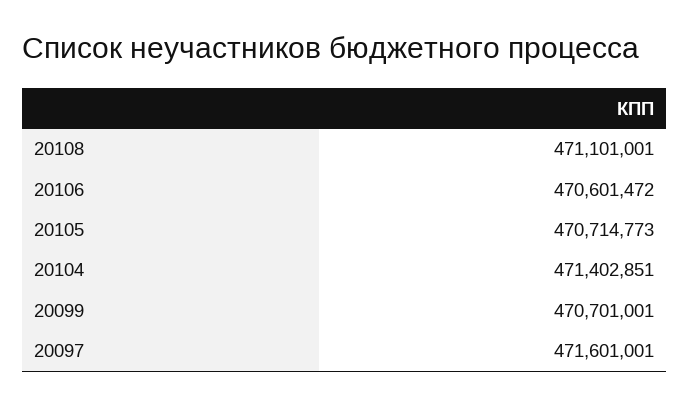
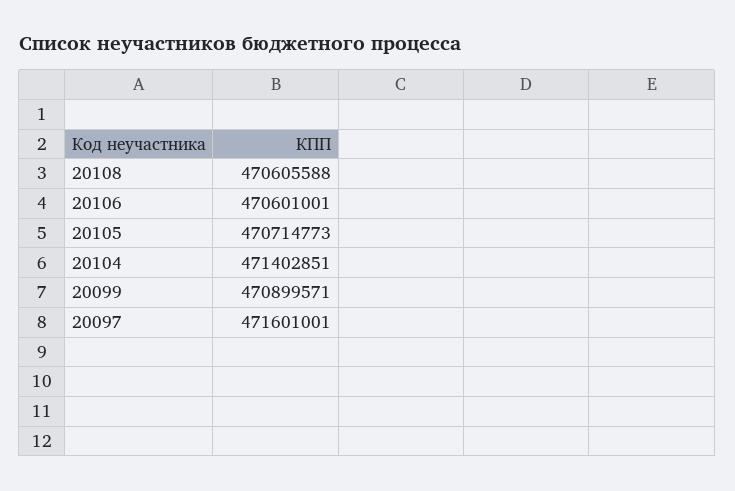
  {
-   "20108": 471101001,
+   "20108": 470605588,
-   "20106": 470601472,
+   "20106": 470601001,
    "20105": 470714773,
    "20104": 471402851,
-   "20099": 470701001,
+   "20099": 470899571,
    "20097": 471601001
  }

